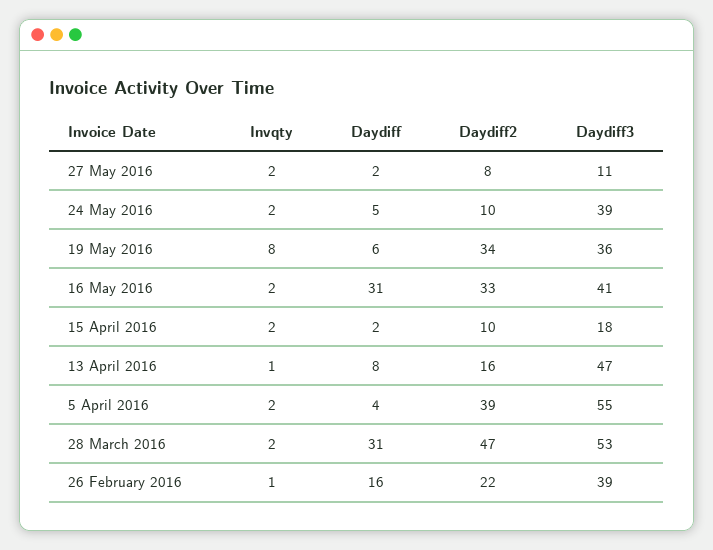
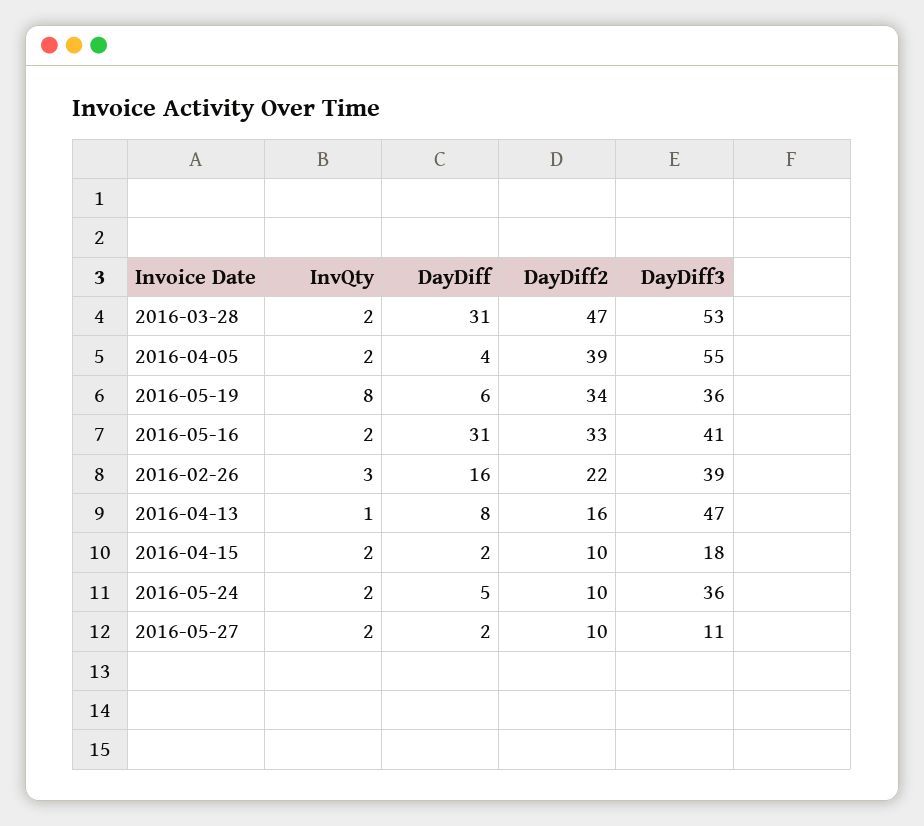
  {
    "Invqty": {
      "27 May 2016": 2,
      "24 May 2016": 2,
      "19 May 2016": 8,
      "16 May 2016": 2,
      "15 April 2016": 2,
      "13 April 2016": 1,
      "5 April 2016": 2,
      "28 March 2016": 2,
-     "26 February 2016": 1
+     "26 February 2016": 3
    },
    "Daydiff": {
      "27 May 2016": 2,
      "24 May 2016": 5,
      "19 May 2016": 6,
      "16 May 2016": 31,
      "15 April 2016": 2,
      "13 April 2016": 8,
      "5 April 2016": 4,
      "28 March 2016": 31,
      "26 February 2016": 16
    },
    "Daydiff2": {
-     "27 May 2016": 8,
+     "27 May 2016": 10,
      "24 May 2016": 10,
      "19 May 2016": 34,
      "16 May 2016": 33,
      "15 April 2016": 10,
      "13 April 2016": 16,
      "5 April 2016": 39,
      "28 March 2016": 47,
      "26 February 2016": 22
    },
    "Daydiff3": {
      "27 May 2016": 11,
-     "24 May 2016": 39,
+     "24 May 2016": 36,
      "19 May 2016": 36,
      "16 May 2016": 41,
      "15 April 2016": 18,
      "13 April 2016": 47,
      "5 April 2016": 55,
      "28 March 2016": 53,
      "26 February 2016": 39
    }
  }

